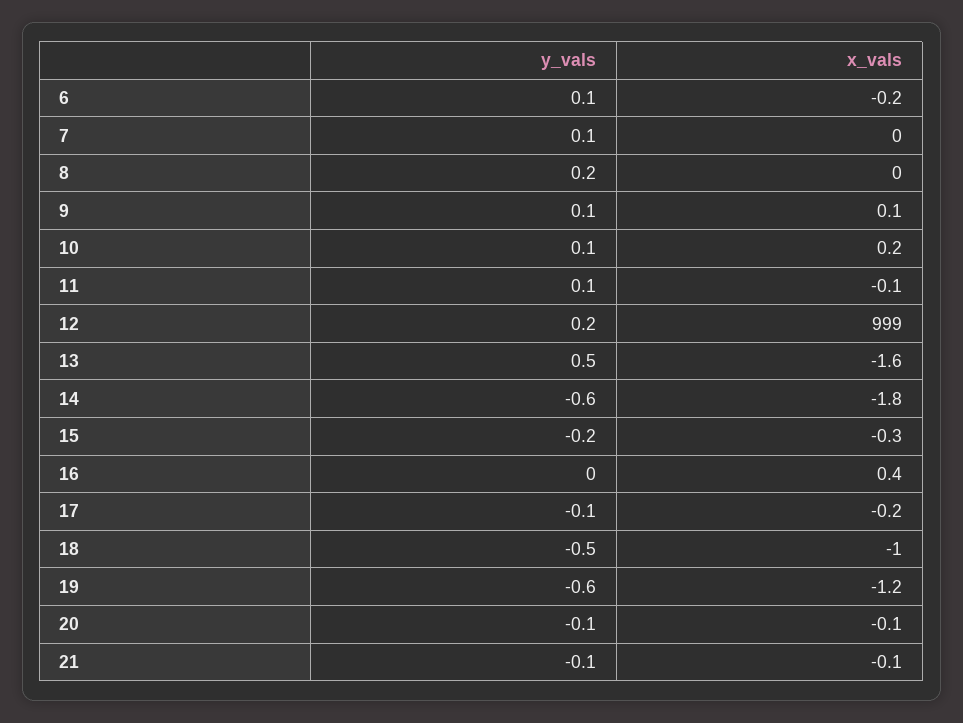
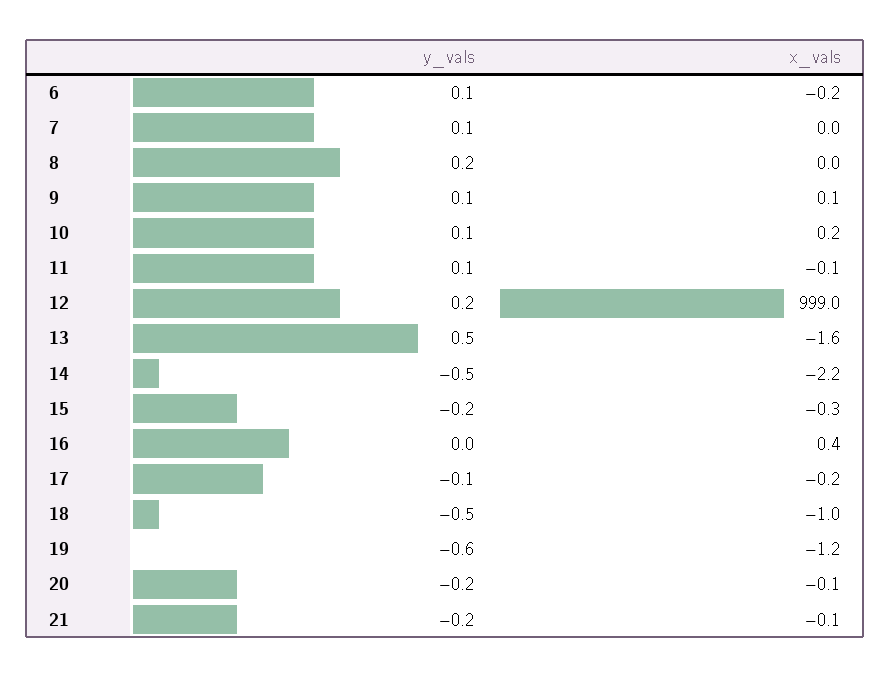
  {
    "y_vals": {
      "6": 0.1,
      "7": 0.1,
      "8": 0.2,
      "9": 0.1,
      "10": 0.1,
      "11": 0.1,
      "12": 0.2,
      "13": 0.5,
-     "14": -0.6,
+     "14": -0.5,
      "15": -0.2,
      "16": 0,
      "17": -0.1,
      "18": -0.5,
      "19": -0.6,
-     "20": -0.1,
+     "20": -0.2,
-     "21": -0.1
+     "21": -0.2
    },
    "x_vals": {
      "6": -0.2,
      "7": 0,
      "8": 0,
      "9": 0.1,
      "10": 0.2,
      "11": -0.1,
      "12": 999,
      "13": -1.6,
-     "14": -1.8,
+     "14": -2.2,
      "15": -0.3,
      "16": 0.4,
      "17": -0.2,
      "18": -1,
      "19": -1.2,
      "20": -0.1,
      "21": -0.1
    }
  }

